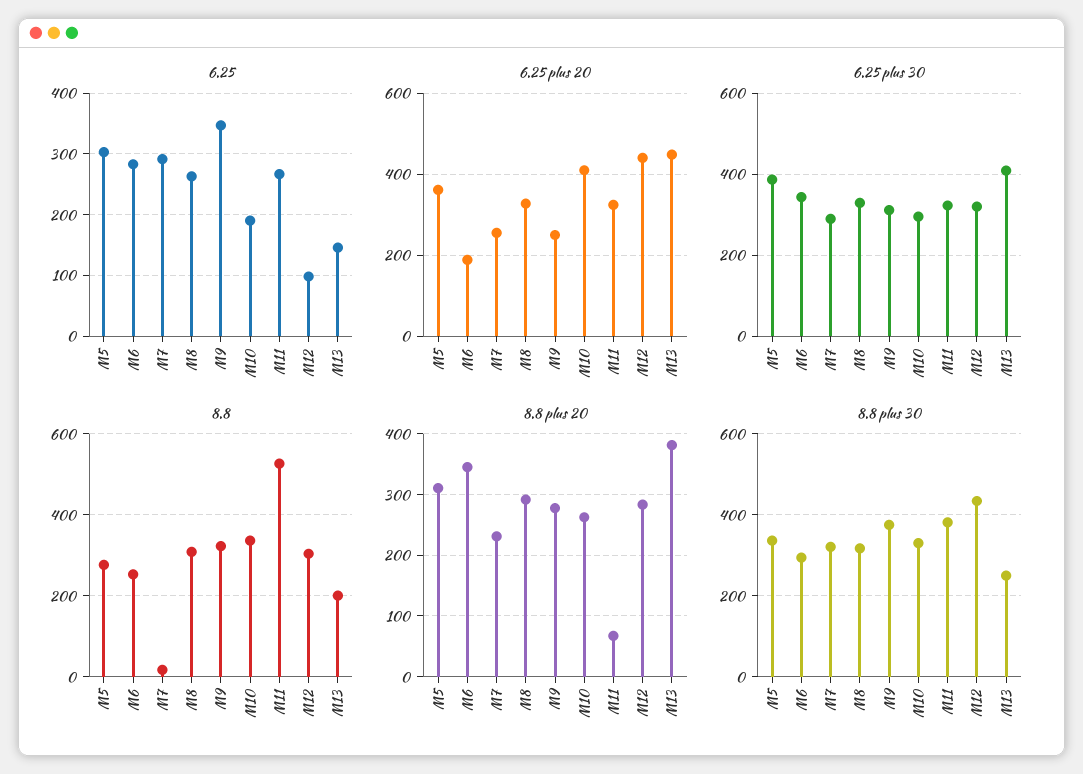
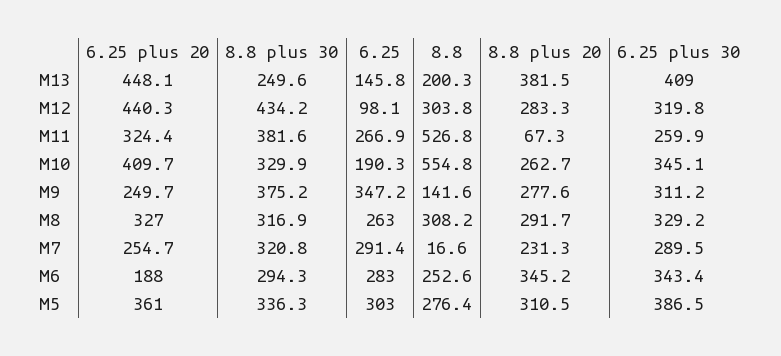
  {
    "6.25": {
      "M5": 303,
      "M6": 283,
      "M7": 291.4,
      "M8": 263,
      "M9": 347.2,
      "M10": 190.3,
      "M11": 266.9,
      "M12": 98.1,
      "M13": 145.8
    },
    "6.25 plus 20": {
      "M5": 361,
      "M6": 188,
      "M7": 254.7,
      "M8": 327,
      "M9": 249.7,
      "M10": 409.7,
      "M11": 324.4,
      "M12": 440.3,
      "M13": 448.1
    },
    "6.25 plus 30": {
      "M5": 386.5,
      "M6": 343.4,
      "M7": 289.5,
      "M8": 329.2,
      "M9": 311.2,
-     "M10": 300,
+     "M10": 345.1,
-     "M11": 320,
+     "M11": 259.9,
      "M12": 319.8,
      "M13": 409
    },
    "8.8": {
      "M5": 276.4,
      "M6": 252.6,
      "M7": 16.6,
      "M8": 308.2,
-     "M9": 320,
+     "M9": 141.6,
-     "M10": 340,
+     "M10": 554.8,
      "M11": 526.8,
      "M12": 303.8,
      "M13": 200.3
    },
    "8.8 plus 20": {
      "M5": 310.5,
      "M6": 345.2,
      "M7": 231.3,
      "M8": 291.7,
      "M9": 277.6,
      "M10": 262.7,
      "M11": 67.3,
      "M12": 283.3,
      "M13": 381.5
    },
    "8.8 plus 30": {
      "M5": 336.3,
      "M6": 294.3,
      "M7": 320.8,
      "M8": 316.9,
      "M9": 375.2,
      "M10": 329.9,
      "M11": 381.6,
      "M12": 434.2,
      "M13": 249.6
    }
  }

